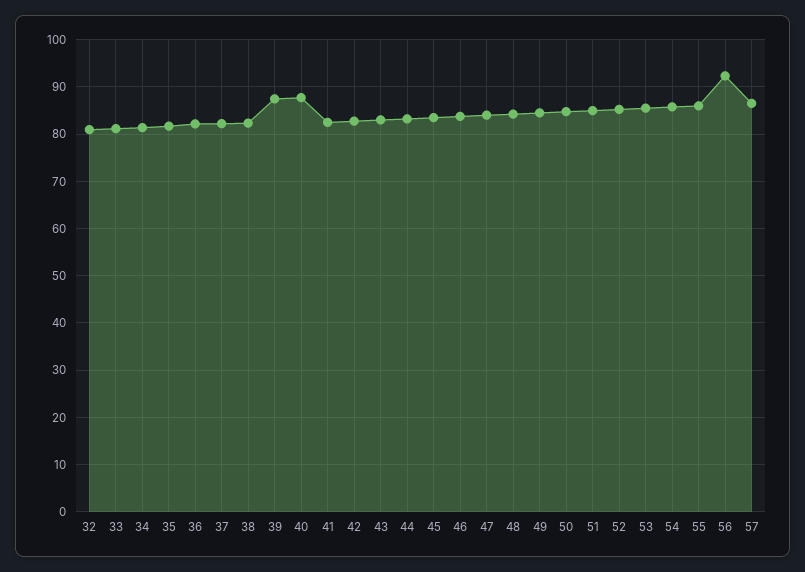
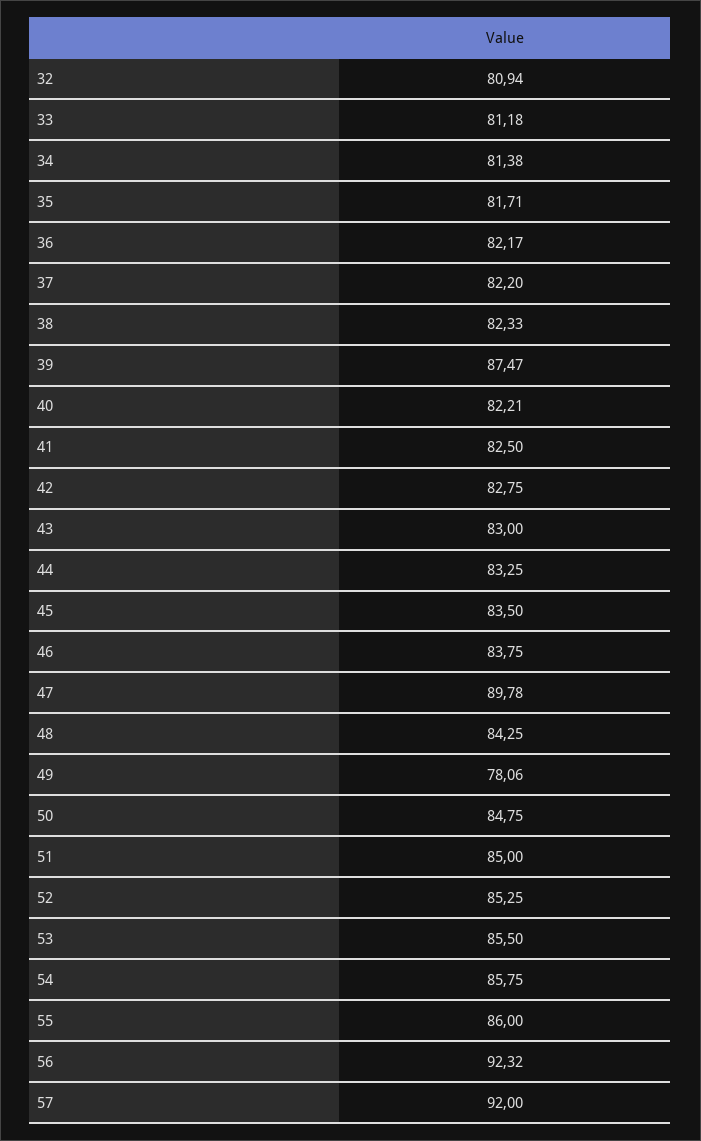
  {
    "32": 80.94,
    "33": 81.18,
    "34": 81.38,
    "35": 81.71,
    "36": 82.17,
    "37": 82.2,
    "38": 82.33,
    "39": 87.47,
-   "40": 88,
+   "40": 82.21,
    "41": 82.5,
    "42": 82.75,
    "43": 83,
    "44": 83.25,
    "45": 83.5,
    "46": 83.75,
-   "47": 84,
+   "47": 89.78,
    "48": 84.25,
-   "49": 84,
+   "49": 78.06,
    "50": 84.75,
    "51": 85,
    "52": 85.25,
    "53": 85.5,
    "54": 85.75,
    "55": 86,
    "56": 92.32,
-   "57": 86
+   "57": 92
  }

